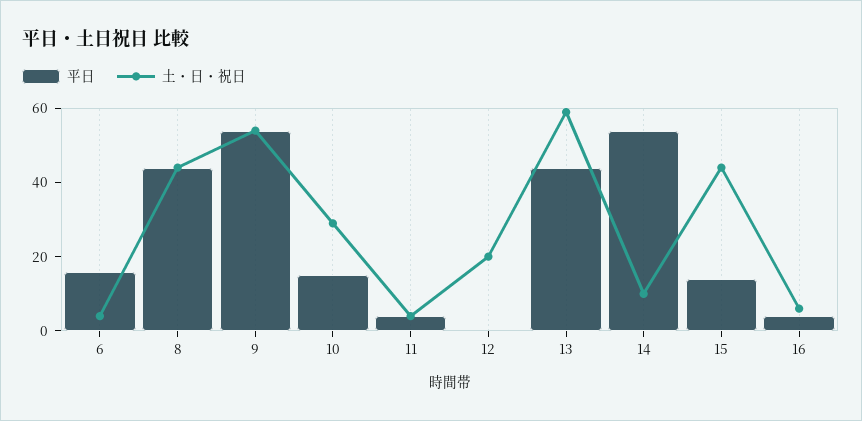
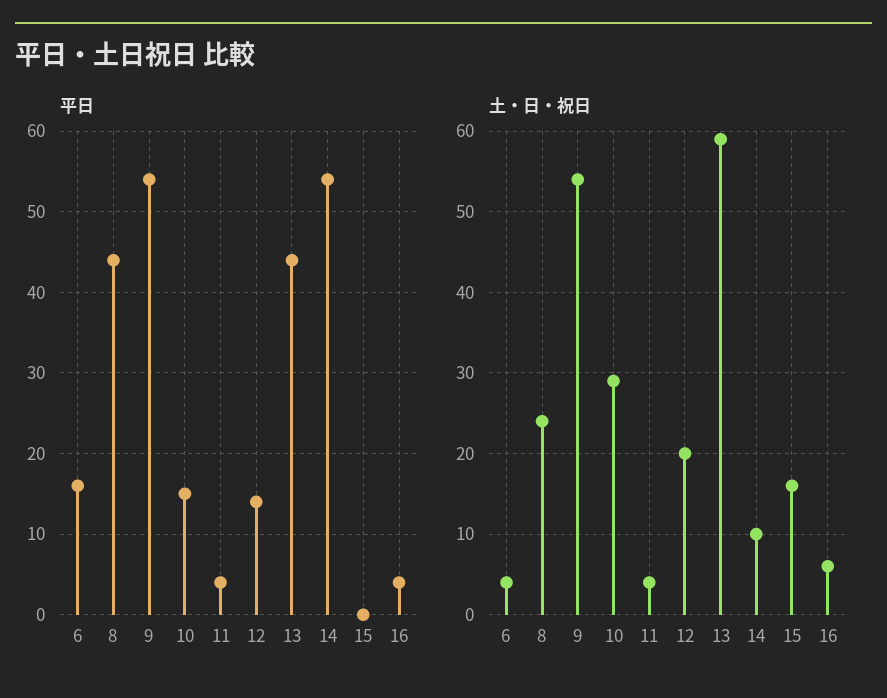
  {
    "平日": {
      "6": 16,
      "8": 44,
      "9": 54,
      "10": 15,
      "11": 4,
-     "12": 0,
+     "12": 14,
      "13": 44,
      "14": 54,
-     "15": 15,
+     "15": 0,
      "16": 4
    },
    "土・日・祝日": {
      "6": 4,
-     "8": 45,
+     "8": 24,
      "9": 54,
      "10": 29,
      "11": 4,
      "12": 20,
      "13": 59,
      "14": 10,
-     "15": 45,
+     "15": 16,
      "16": 6
    }
  }

